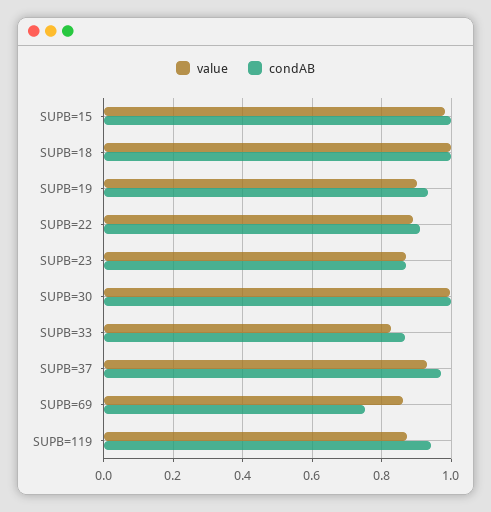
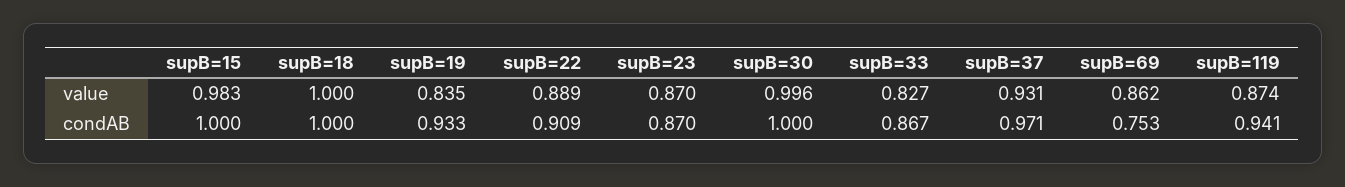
  {
    "value": {
      "SUPB=15": 0.983,
      "SUPB=18": 1,
-     "SUPB=19": 0.9,
+     "SUPB=19": 0.835,
      "SUPB=22": 0.889,
      "SUPB=23": 0.87,
      "SUPB=30": 0.996,
      "SUPB=33": 0.827,
      "SUPB=37": 0.931,
      "SUPB=69": 0.862,
      "SUPB=119": 0.874
    },
    "condAB": {
      "SUPB=15": 1,
      "SUPB=18": 1,
      "SUPB=19": 0.933,
      "SUPB=22": 0.909,
      "SUPB=23": 0.87,
      "SUPB=30": 1,
      "SUPB=33": 0.867,
      "SUPB=37": 0.971,
      "SUPB=69": 0.753,
      "SUPB=119": 0.941
    }
  }

